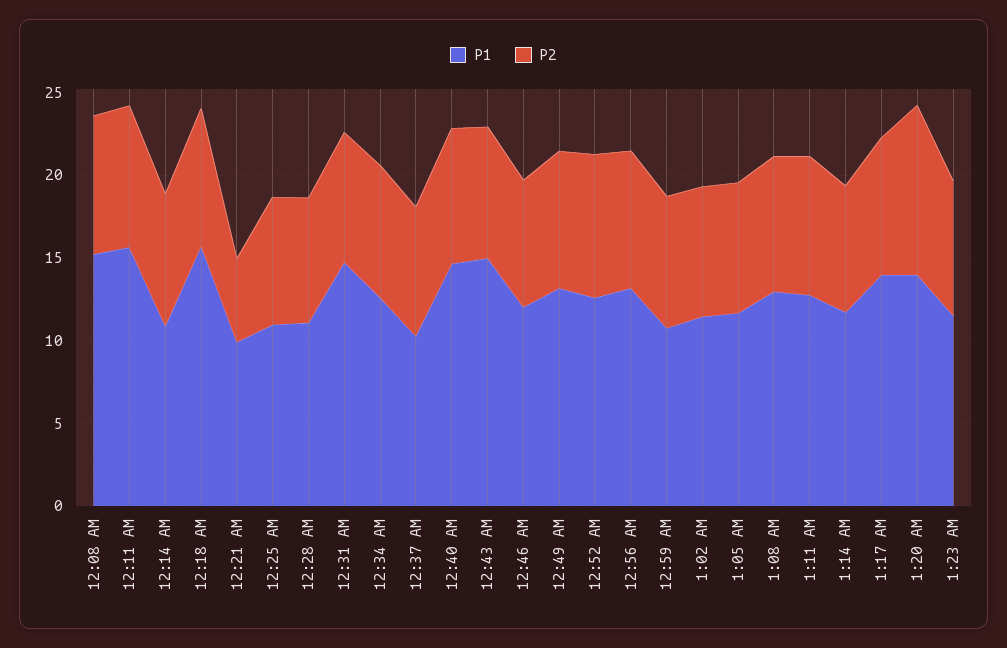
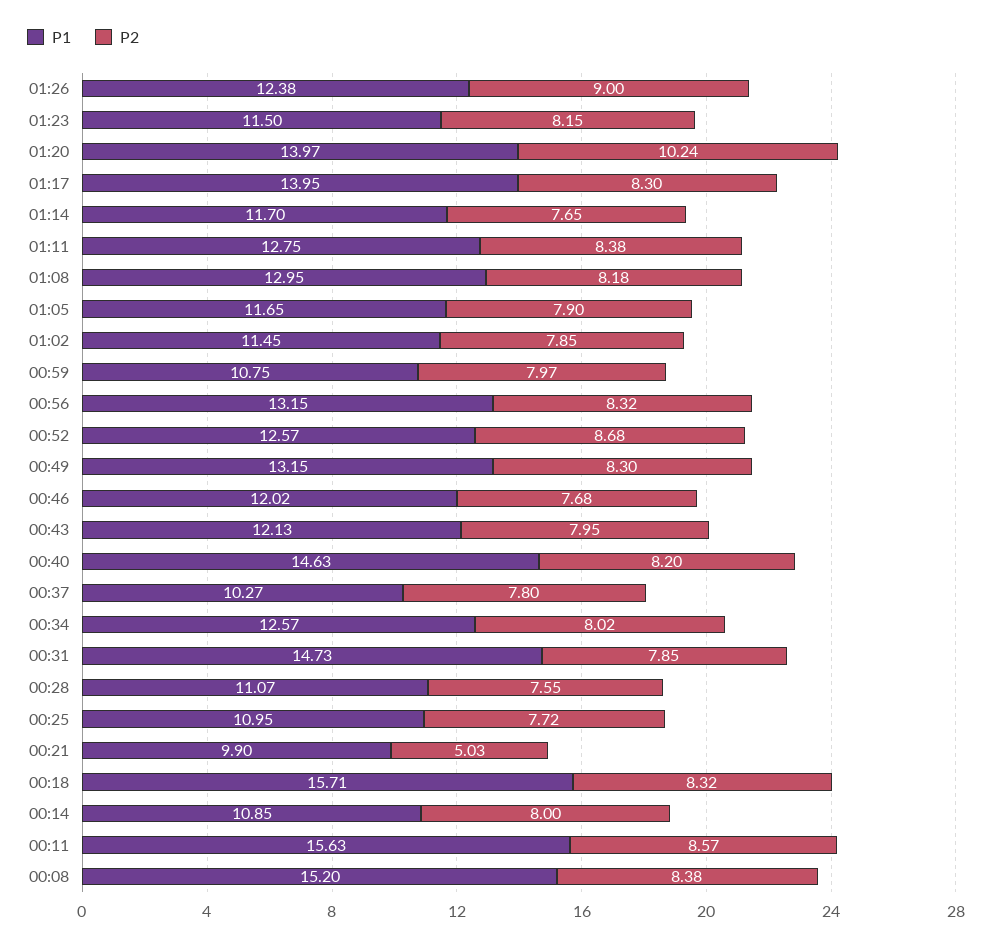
  {
    "P1": {
      "12:08 AM": 15.2,
      "12:11 AM": 15.63,
      "12:14 AM": 10.85,
      "12:18 AM": 15.71,
      "12:21 AM": 9.9,
      "12:25 AM": 10.95,
      "12:28 AM": 11.07,
      "12:31 AM": 14.73,
      "12:34 AM": 12.57,
      "12:37 AM": 10.27,
      "12:40 AM": 14.63,
-     "12:43 AM": 15,
+     "12:43 AM": 12.13,
      "12:46 AM": 12.02,
      "12:49 AM": 13.15,
      "12:52 AM": 12.57,
      "12:56 AM": 13.15,
      "12:59 AM": 10.75,
      "1:02 AM": 11.45,
      "1:05 AM": 11.65,
      "1:08 AM": 12.95,
      "1:11 AM": 12.75,
      "1:14 AM": 11.7,
      "1:17 AM": 13.95,
      "1:20 AM": 13.97,
-     "1:23 AM": 11.5
+     "1:23 AM": 11.5,
+     "01:26": 12.38
    },
    "P2": {
      "12:08 AM": 8.38,
      "12:11 AM": 8.57,
      "12:14 AM": 8,
      "12:18 AM": 8.32,
      "12:21 AM": 5.03,
      "12:25 AM": 7.72,
      "12:28 AM": 7.55,
      "12:31 AM": 7.85,
      "12:34 AM": 8.02,
      "12:37 AM": 7.8,
      "12:40 AM": 8.2,
      "12:43 AM": 7.95,
      "12:46 AM": 7.68,
      "12:49 AM": 8.3,
      "12:52 AM": 8.68,
      "12:56 AM": 8.32,
      "12:59 AM": 7.97,
      "1:02 AM": 7.85,
      "1:05 AM": 7.9,
      "1:08 AM": 8.18,
      "1:11 AM": 8.38,
      "1:14 AM": 7.65,
      "1:17 AM": 8.3,
      "1:20 AM": 10.24,
-     "1:23 AM": 8.15
+     "1:23 AM": 8.15,
+     "01:26": 9
    }
  }

